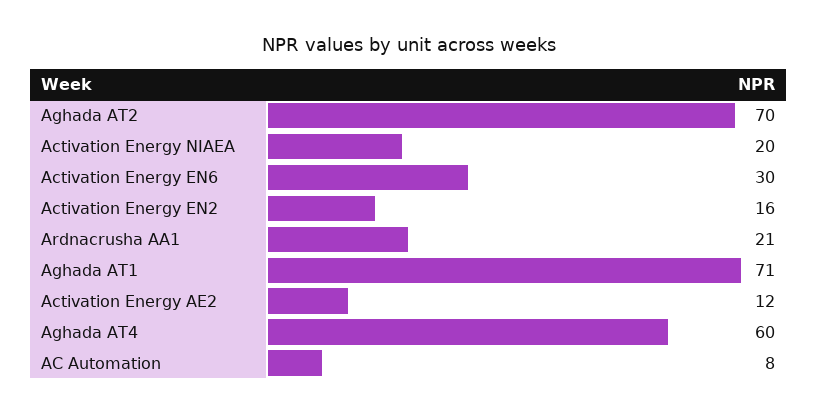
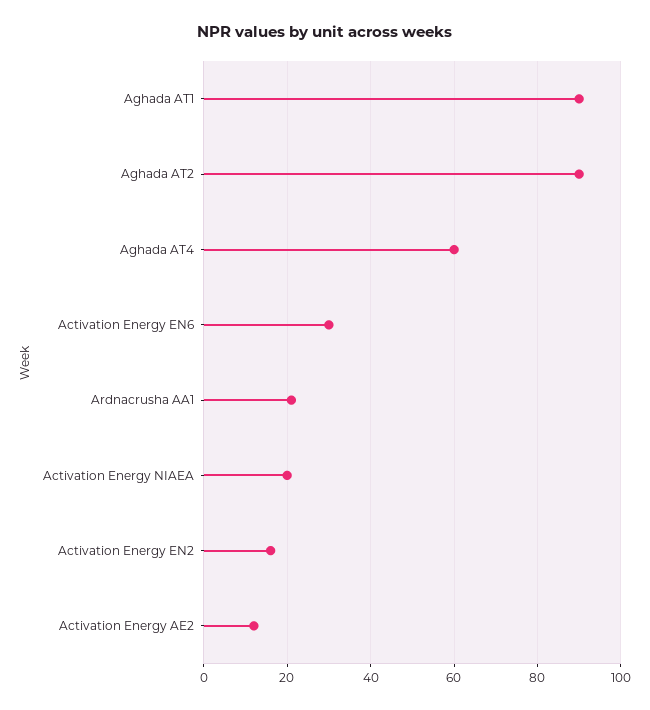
  {
-   "Aghada AT2": 70,
+   "Aghada AT2": 90,
    "Activation Energy NIAEA": 20,
    "Activation Energy EN6": 30,
    "Activation Energy EN2": 16,
    "Ardnacrusha AA1": 21,
-   "Aghada AT1": 71,
+   "Aghada AT1": 90,
    "Activation Energy AE2": 12,
-   "Aghada AT4": 60,
+   "Aghada AT4": 60
-   "AC Automation": 8
  }

